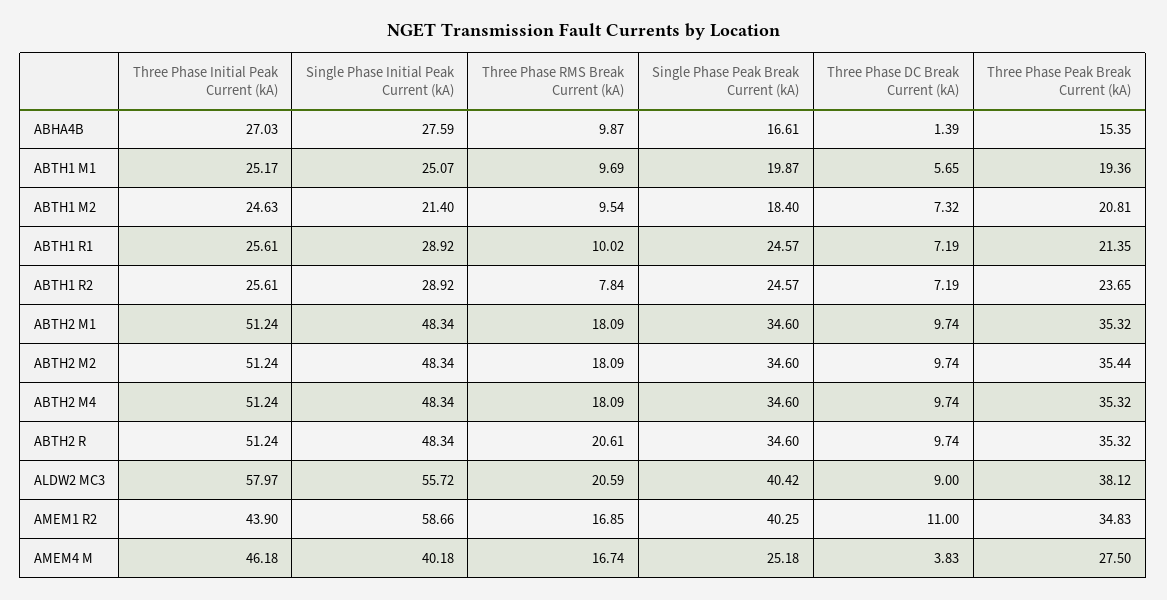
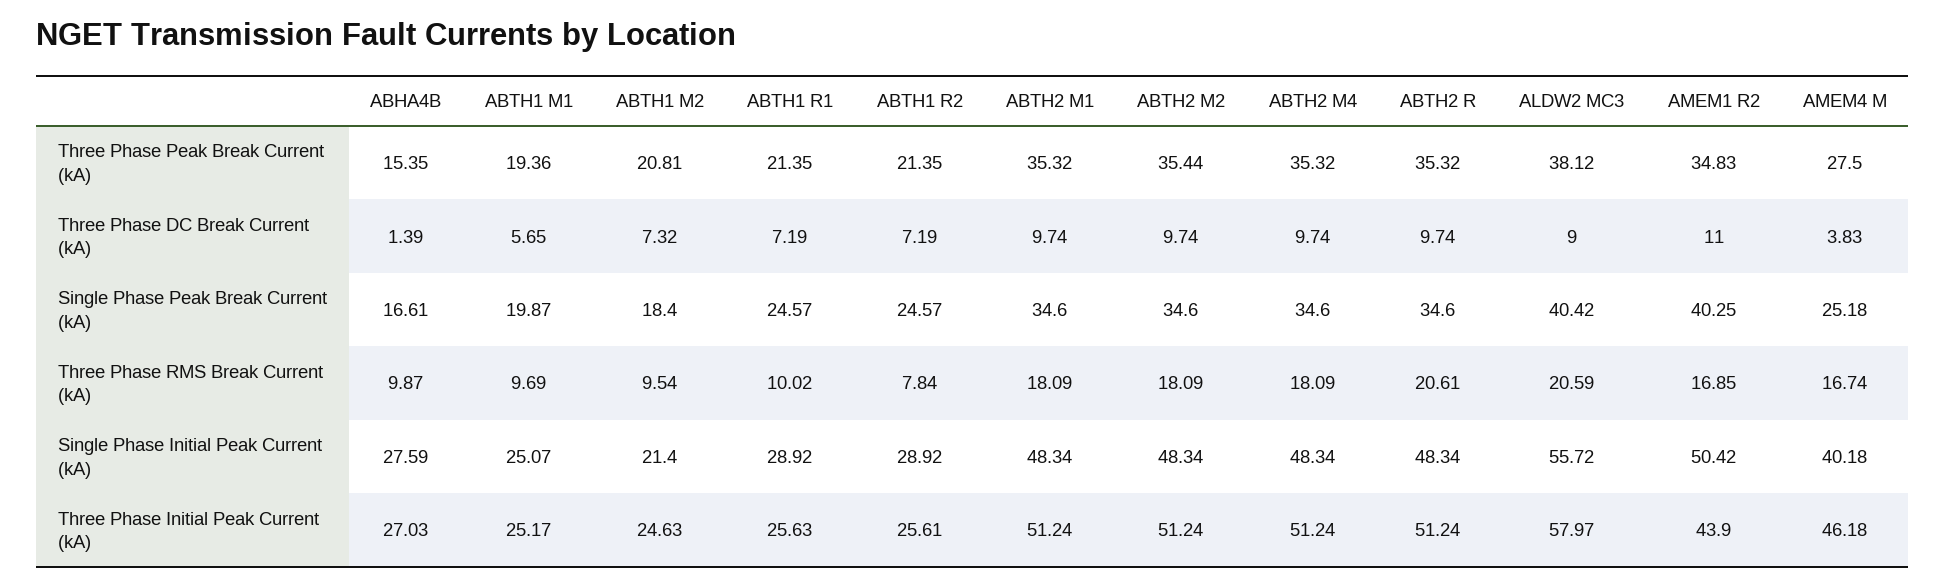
  {
    "Three Phase Initial Peak Current (kA)": {
      "ABHA4B": 27.03,
      "ABTH1 M1": 25.17,
      "ABTH1 M2": 24.63,
-     "ABTH1 R1": 25.61,
+     "ABTH1 R1": 25.63,
      "ABTH1 R2": 25.61,
      "ABTH2 M1": 51.24,
      "ABTH2 M2": 51.24,
      "ABTH2 M4": 51.24,
      "ABTH2 R": 51.24,
      "ALDW2 MC3": 57.97,
      "AMEM1 R2": 43.9,
      "AMEM4 M": 46.18
    },
    "Single Phase Initial Peak Current (kA)": {
      "ABHA4B": 27.59,
      "ABTH1 M1": 25.07,
      "ABTH1 M2": 21.4,
      "ABTH1 R1": 28.92,
      "ABTH1 R2": 28.92,
      "ABTH2 M1": 48.34,
      "ABTH2 M2": 48.34,
      "ABTH2 M4": 48.34,
      "ABTH2 R": 48.34,
      "ALDW2 MC3": 55.72,
-     "AMEM1 R2": 58.66,
+     "AMEM1 R2": 50.42,
      "AMEM4 M": 40.18
    },
    "Three Phase RMS Break Current (kA)": {
      "ABHA4B": 9.87,
      "ABTH1 M1": 9.69,
      "ABTH1 M2": 9.54,
      "ABTH1 R1": 10.02,
      "ABTH1 R2": 7.84,
      "ABTH2 M1": 18.09,
      "ABTH2 M2": 18.09,
      "ABTH2 M4": 18.09,
      "ABTH2 R": 20.61,
      "ALDW2 MC3": 20.59,
      "AMEM1 R2": 16.85,
      "AMEM4 M": 16.74
    },
    "Single Phase Peak Break Current (kA)": {
      "ABHA4B": 16.61,
      "ABTH1 M1": 19.87,
      "ABTH1 M2": 18.4,
      "ABTH1 R1": 24.57,
      "ABTH1 R2": 24.57,
      "ABTH2 M1": 34.6,
      "ABTH2 M2": 34.6,
      "ABTH2 M4": 34.6,
      "ABTH2 R": 34.6,
      "ALDW2 MC3": 40.42,
      "AMEM1 R2": 40.25,
      "AMEM4 M": 25.18
    },
    "Three Phase DC Break Current (kA)": {
      "ABHA4B": 1.39,
      "ABTH1 M1": 5.65,
      "ABTH1 M2": 7.32,
      "ABTH1 R1": 7.19,
      "ABTH1 R2": 7.19,
      "ABTH2 M1": 9.74,
      "ABTH2 M2": 9.74,
      "ABTH2 M4": 9.74,
      "ABTH2 R": 9.74,
      "ALDW2 MC3": 9,
      "AMEM1 R2": 11,
      "AMEM4 M": 3.83
    },
    "Three Phase Peak Break Current (kA)": {
      "ABHA4B": 15.35,
      "ABTH1 M1": 19.36,
      "ABTH1 M2": 20.81,
      "ABTH1 R1": 21.35,
-     "ABTH1 R2": 23.65,
+     "ABTH1 R2": 21.35,
      "ABTH2 M1": 35.32,
      "ABTH2 M2": 35.44,
      "ABTH2 M4": 35.32,
      "ABTH2 R": 35.32,
      "ALDW2 MC3": 38.12,
      "AMEM1 R2": 34.83,
      "AMEM4 M": 27.5
    }
  }

